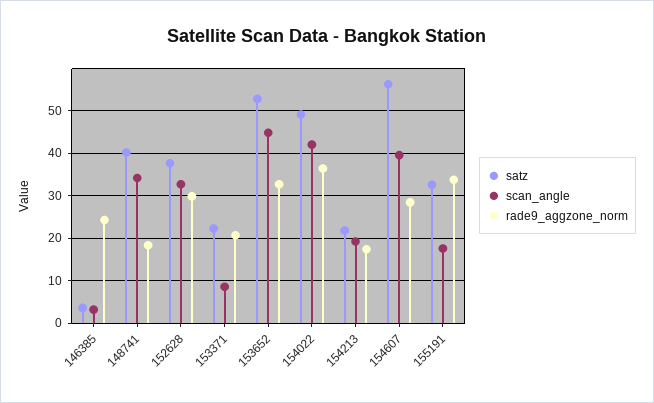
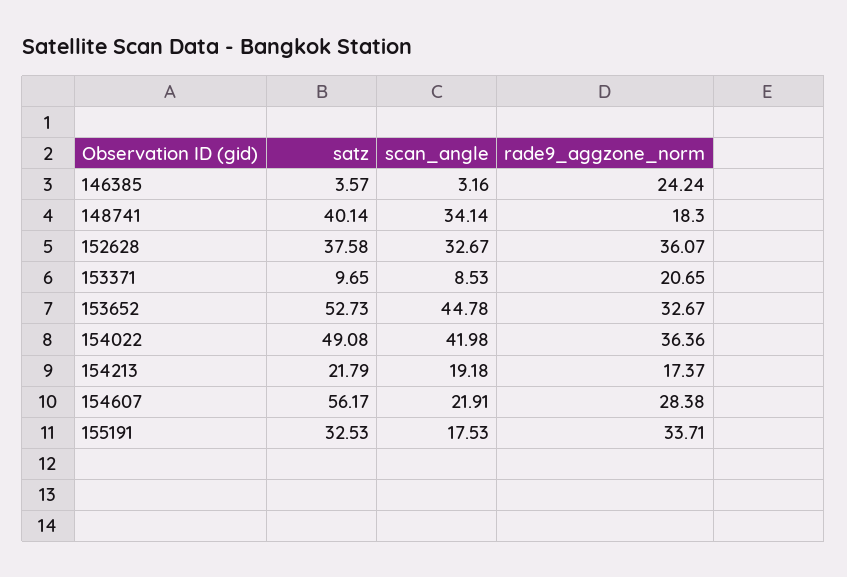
  {
    "satz": {
      "146385": 3.57,
      "148741": 40.14,
      "152628": 37.58,
-     "153371": 22,
+     "153371": 9.65,
      "153652": 52.73,
      "154022": 49.08,
      "154213": 21.79,
      "154607": 56.17,
      "155191": 32.53
    },
    "scan_angle": {
      "146385": 3.16,
      "148741": 34.14,
      "152628": 32.67,
      "153371": 8.53,
      "153652": 44.78,
      "154022": 41.98,
      "154213": 19.18,
-     "154607": 40,
+     "154607": 21.91,
      "155191": 17.53
    },
    "rade9_aggzone_norm": {
      "146385": 24.24,
      "148741": 18.3,
-     "152628": 30,
+     "152628": 36.07,
      "153371": 20.65,
      "153652": 32.67,
      "154022": 36.36,
      "154213": 17.37,
      "154607": 28.38,
      "155191": 33.71
    }
  }

